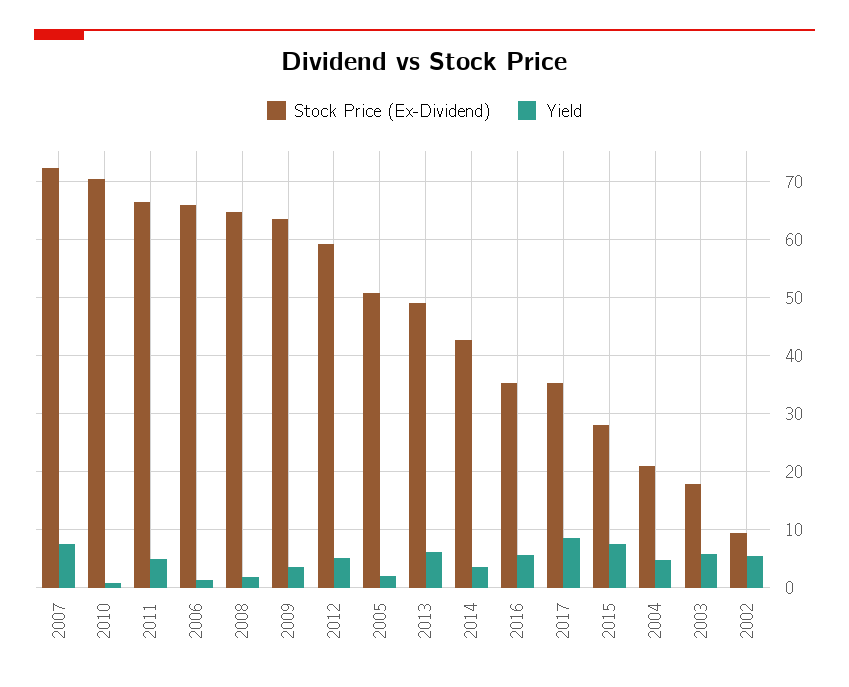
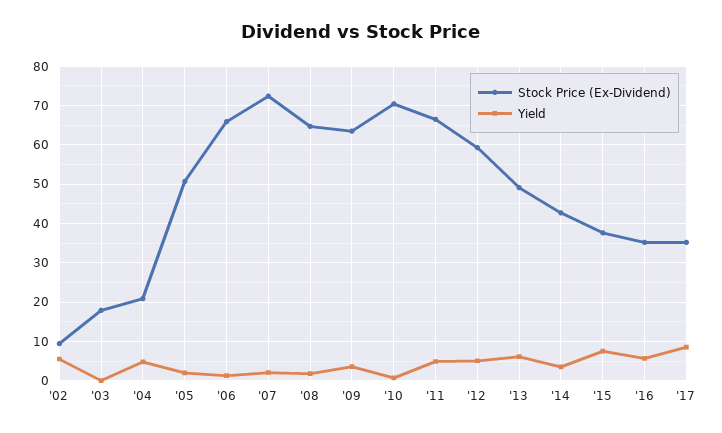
  {
    "Stock Price (Ex-Dividend)": {
      "2007": 72,
      "2010": 70,
      "2011": 66,
      "2006": 66,
      "2008": 64,
      "2009": 64,
      "2012": 60,
      "2005": 50,
      "2013": 50,
      "2014": 42,
      "2016": 36,
      "2017": 36,
-     "2015": 28,
+     "2015": 38,
      "2004": 20,
      "2003": 18,
      "2002": 10
    },
    "Yield": {
-     "2007": 8,
+     "2007": 2,
      "2010": 0,
      "2011": 4,
      "2006": 2,
      "2008": 2,
      "2009": 4,
      "2012": 6,
      "2005": 2,
      "2013": 6,
      "2014": 4,
      "2016": 6,
      "2017": 8,
      "2015": 8,
      "2004": 4,
-     "2003": 6,
+     "2003": 0,
      "2002": 6
    }
  }

